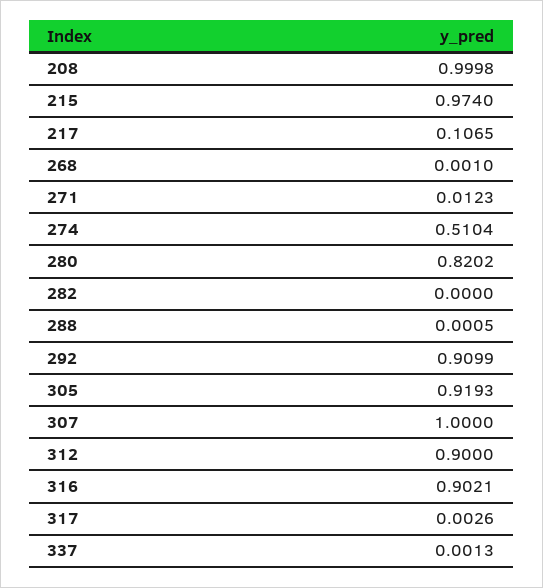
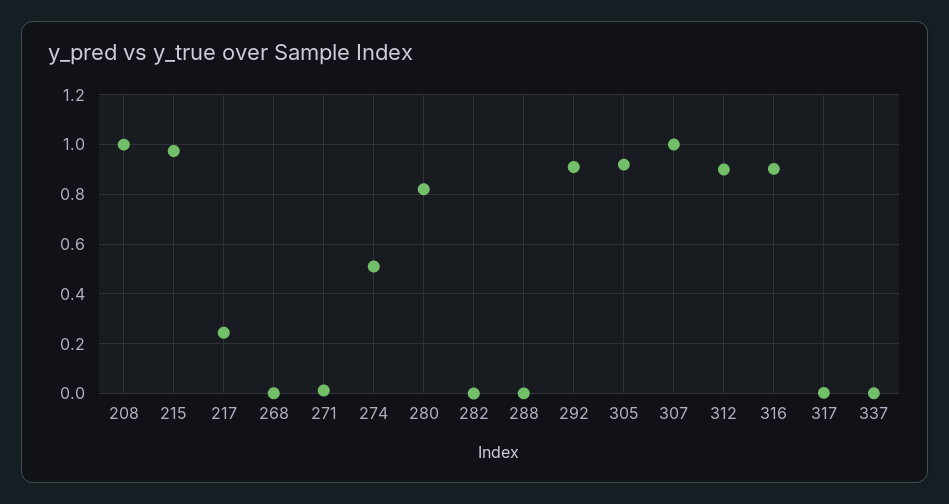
  {
    "208": 0.9998,
    "215": 0.974,
-   "217": 0.1065,
+   "217": 0.25,
    "268": 0.001,
    "271": 0.0123,
    "274": 0.5104,
    "280": 0.8202,
    "282": 0,
    "288": 0.0005,
    "292": 0.9099,
    "305": 0.9193,
    "307": 1,
    "312": 0.9,
    "316": 0.9021,
    "317": 0.0026,
    "337": 0.0013
  }

